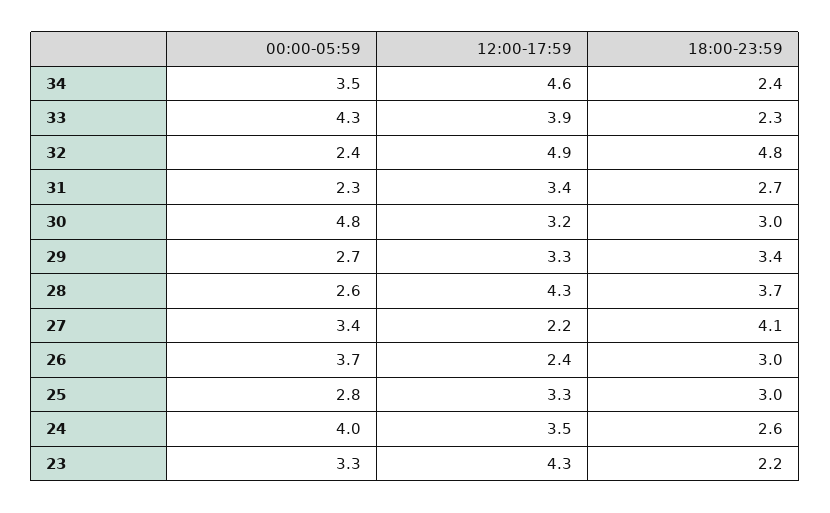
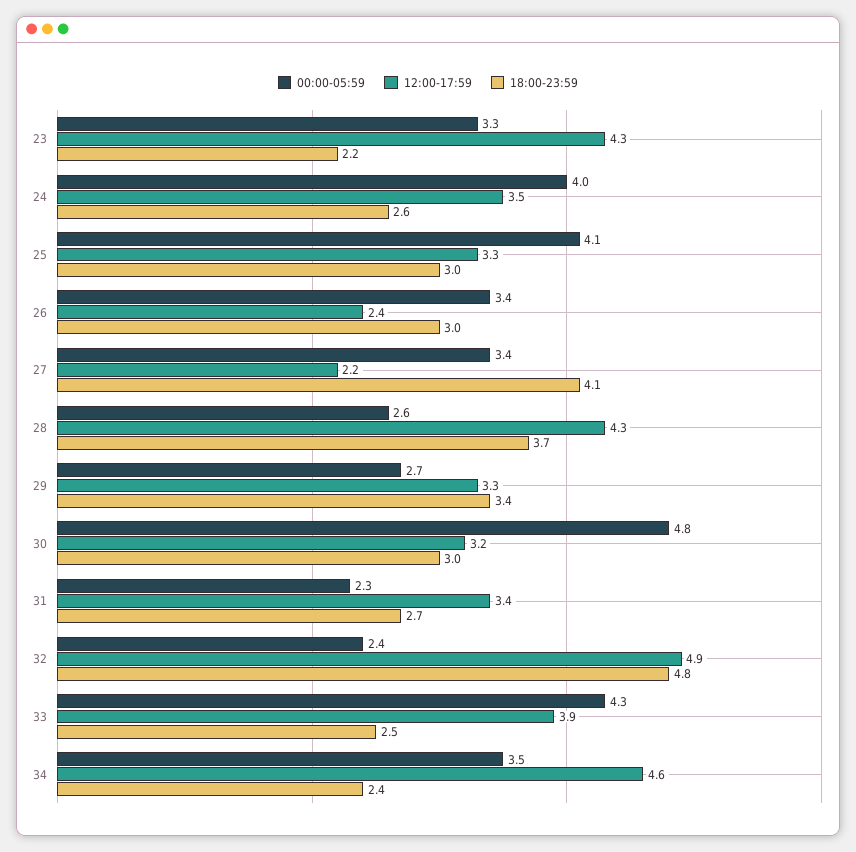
  {
    "00:00-05:59": {
      "34": 3.5,
      "33": 4.3,
      "32": 2.4,
      "31": 2.3,
      "30": 4.8,
      "29": 2.7,
      "28": 2.6,
      "27": 3.4,
-     "26": 3.7,
+     "26": 3.4,
-     "25": 2.8,
+     "25": 4.1,
      "24": 4,
      "23": 3.3
    },
    "12:00-17:59": {
      "34": 4.6,
      "33": 3.9,
      "32": 4.9,
      "31": 3.4,
      "30": 3.2,
      "29": 3.3,
      "28": 4.3,
      "27": 2.2,
      "26": 2.4,
      "25": 3.3,
      "24": 3.5,
      "23": 4.3
    },
    "18:00-23:59": {
      "34": 2.4,
-     "33": 2.3,
+     "33": 2.5,
      "32": 4.8,
      "31": 2.7,
      "30": 3,
      "29": 3.4,
      "28": 3.7,
      "27": 4.1,
      "26": 3,
      "25": 3,
      "24": 2.6,
      "23": 2.2
    }
  }

